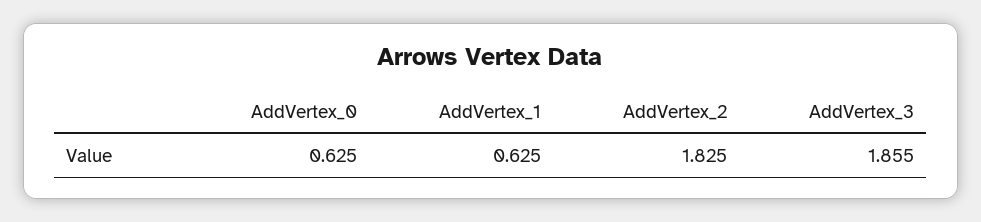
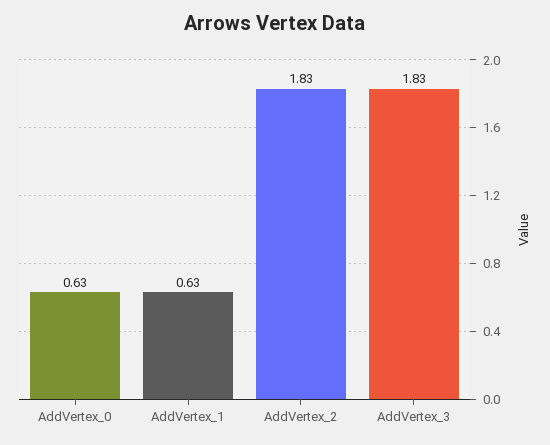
  {
    "AddVertex_0": 0.625,
    "AddVertex_1": 0.625,
    "AddVertex_2": 1.825,
-   "AddVertex_3": 1.855
+   "AddVertex_3": 1.83
  }

